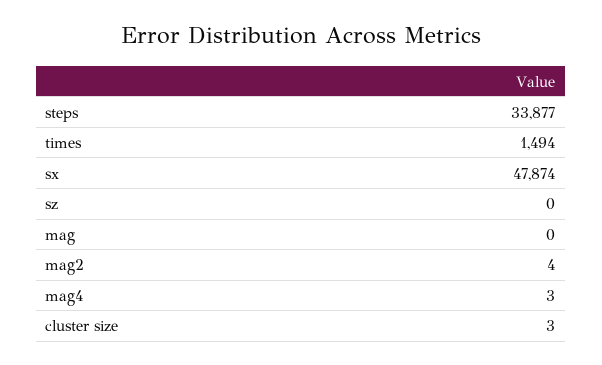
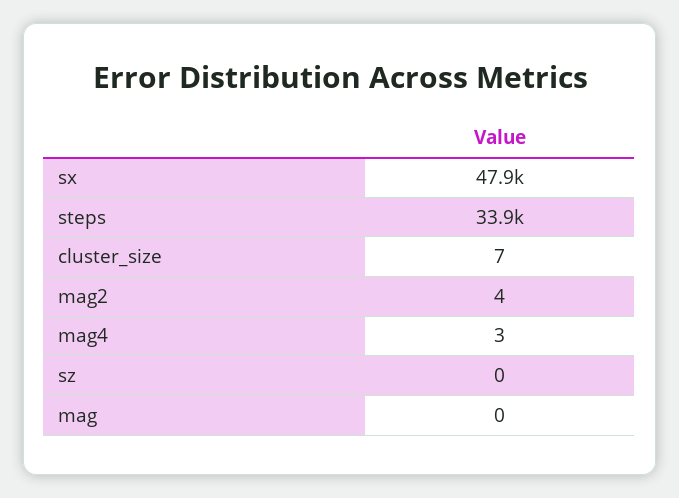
  {
    "steps": 33877,
-   "times": 1494,
    "sx": 47874,
    "sz": 0,
    "mag": 0,
    "mag2": 4,
    "mag4": 3,
-   "cluster size": 3
+   "cluster size": 7
  }

